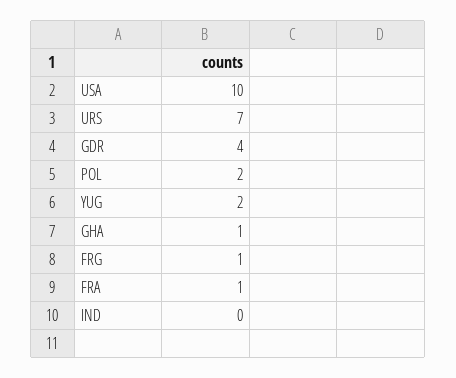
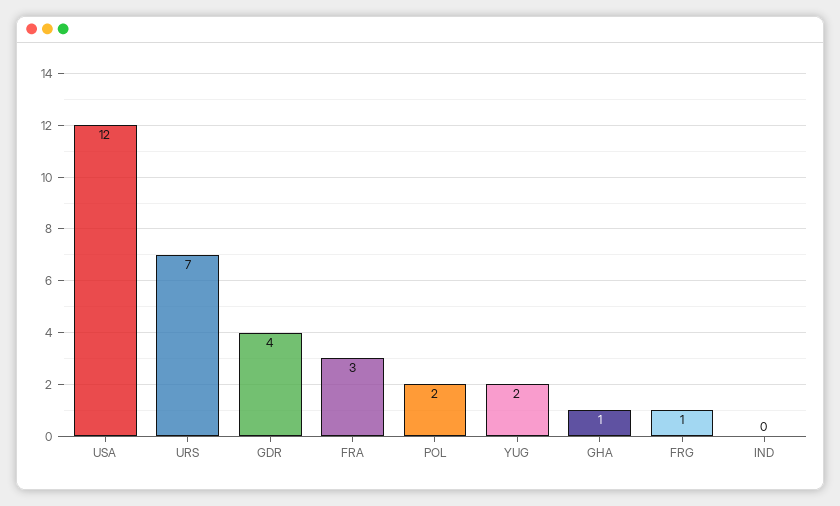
  {
-   "USA": 10,
+   "USA": 12,
    "URS": 7,
    "GDR": 4,
    "POL": 2,
    "YUG": 2,
    "GHA": 1,
    "FRG": 1,
-   "FRA": 1,
+   "FRA": 3,
    "IND": 0
  }

